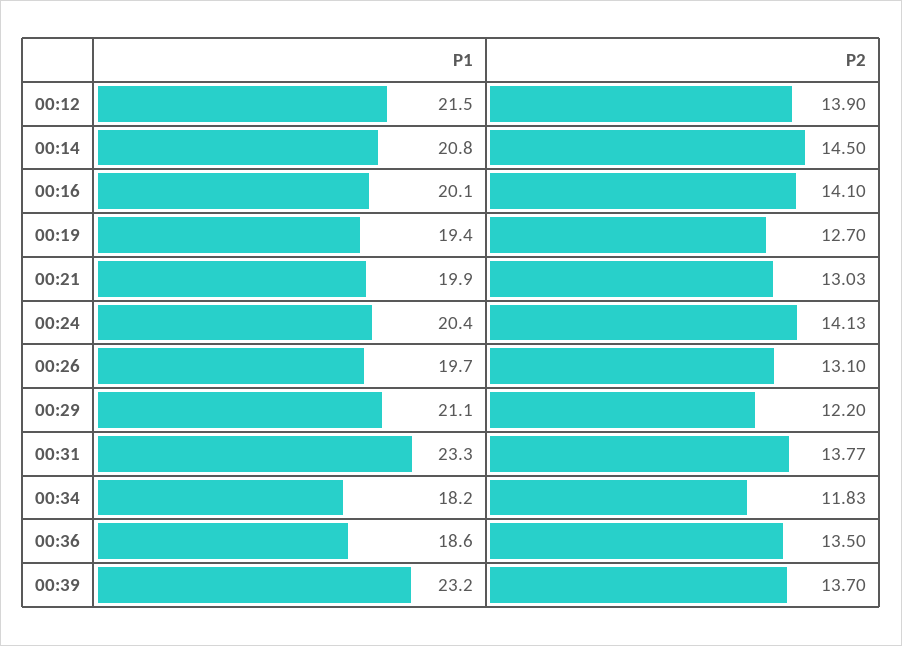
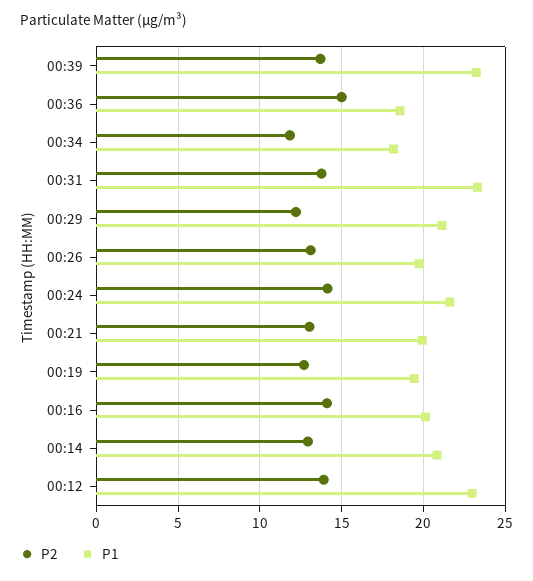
  {
    "P1": {
-     "00:12": 21.5,
+     "00:12": 23,
      "00:14": 20.8,
      "00:16": 20.1,
      "00:19": 19.4,
      "00:21": 19.9,
-     "00:24": 20.4,
+     "00:24": 21.5,
      "00:26": 19.7,
      "00:29": 21.1,
      "00:31": 23.3,
      "00:34": 18.2,
      "00:36": 18.6,
      "00:39": 23.2
    },
    "P2": {
      "00:12": 13.9,
-     "00:14": 14.5,
+     "00:14": 13,
      "00:16": 14.1,
      "00:19": 12.7,
      "00:21": 13.03,
      "00:24": 14.13,
      "00:26": 13.1,
      "00:29": 12.2,
      "00:31": 13.77,
      "00:34": 11.83,
-     "00:36": 13.5,
+     "00:36": 15,
      "00:39": 13.7
    }
  }

